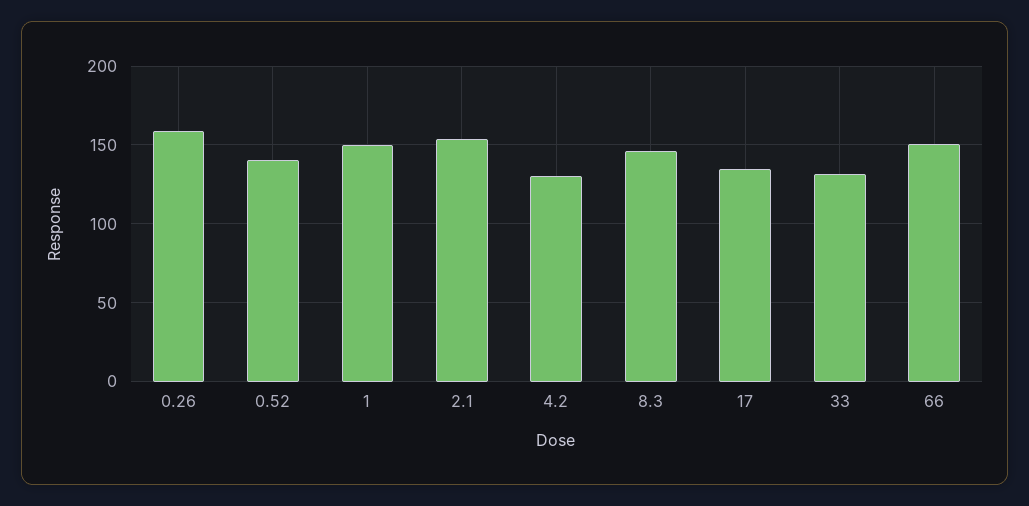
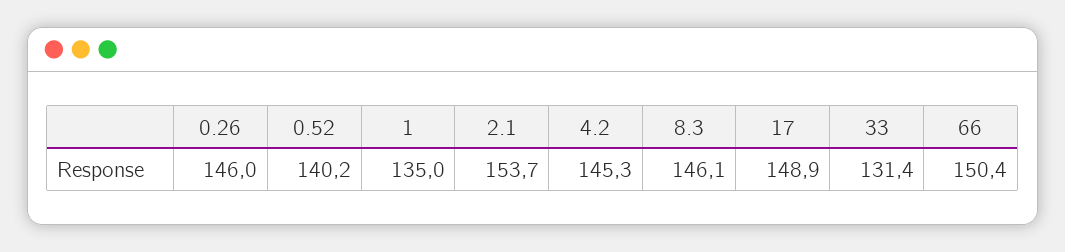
  {
-   "0.26": 160,
+   "0.26": 146,
    "0.52": 140.2,
-   "1": 150,
+   "1": 135,
    "2.1": 153.7,
-   "4.2": 130,
+   "4.2": 145.3,
    "8.3": 146.1,
-   "17": 135,
+   "17": 148.9,
    "33": 131.4,
    "66": 150.4
  }

